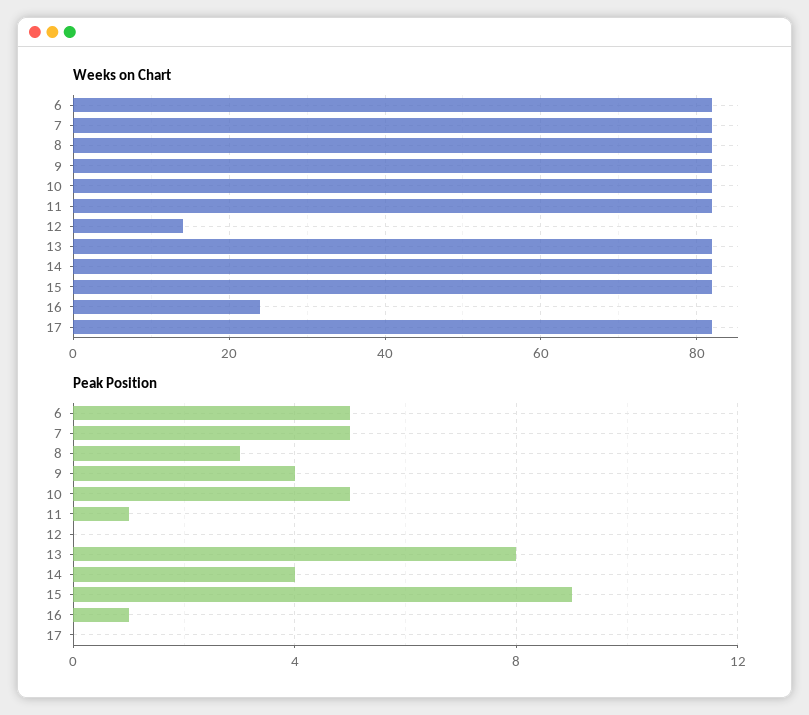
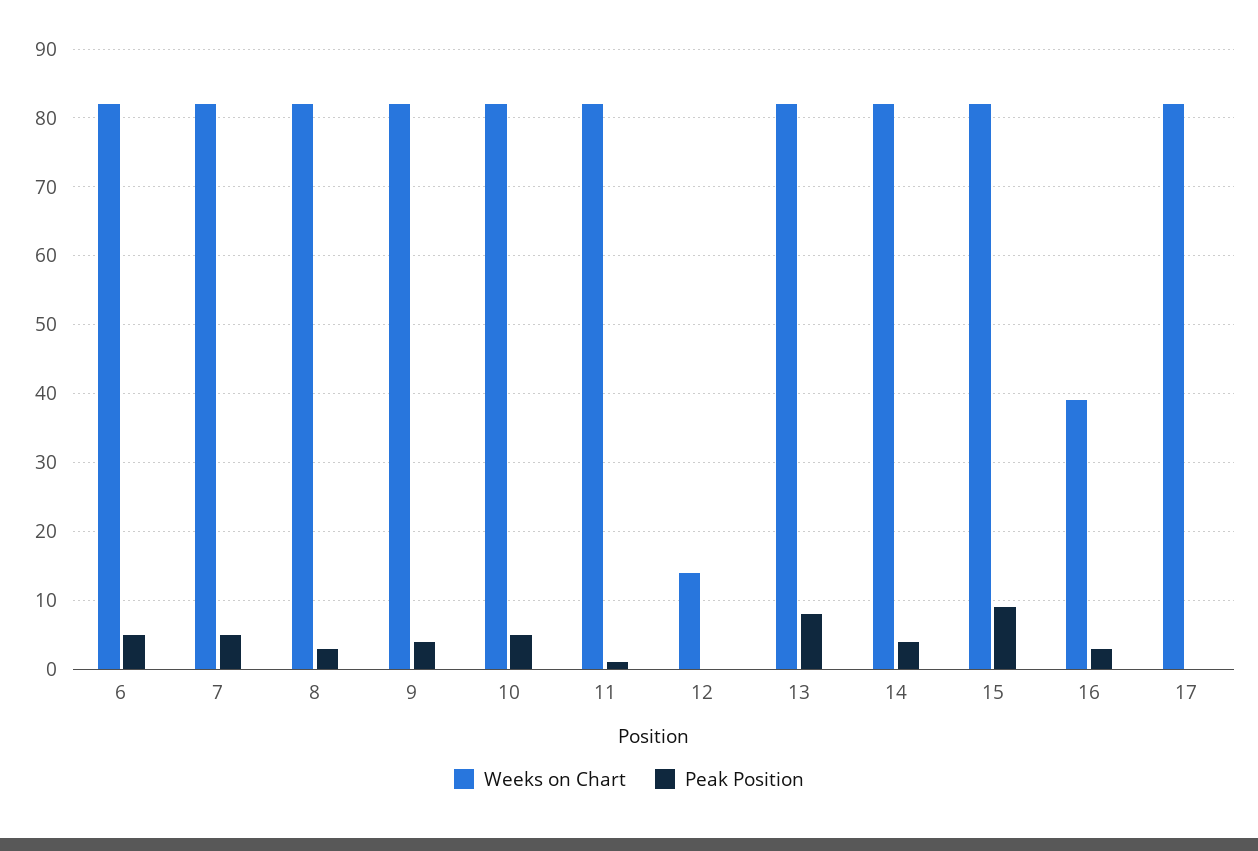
  {
    "Weeks on Chart": {
      "6": 82,
      "7": 82,
      "8": 82,
      "9": 82,
      "10": 82,
      "11": 82,
      "12": 14,
      "13": 82,
      "14": 82,
      "15": 82,
-     "16": 25,
+     "16": 39,
      "17": 82
    },
    "Peak Position": {
      "6": 5,
      "7": 5,
      "8": 3,
      "9": 4,
      "10": 5,
      "11": 1,
      "12": 0,
      "13": 8,
      "14": 4,
      "15": 9,
-     "16": 1,
+     "16": 3,
      "17": 0
    }
  }

